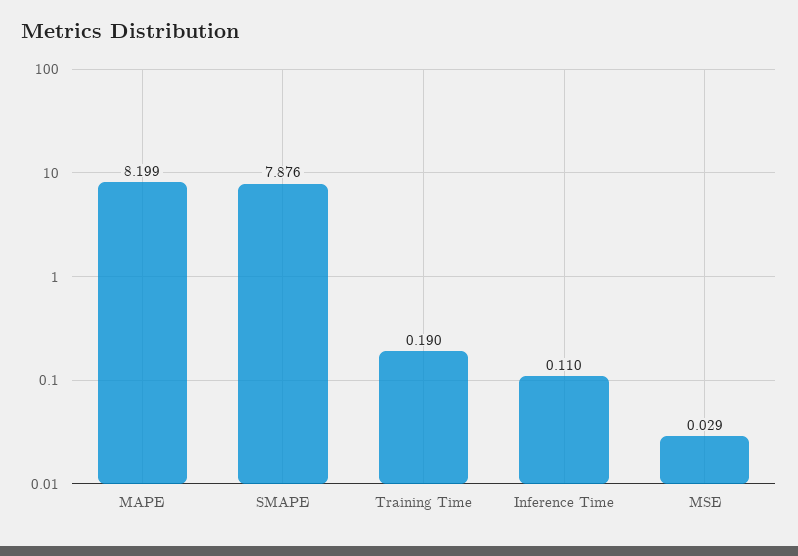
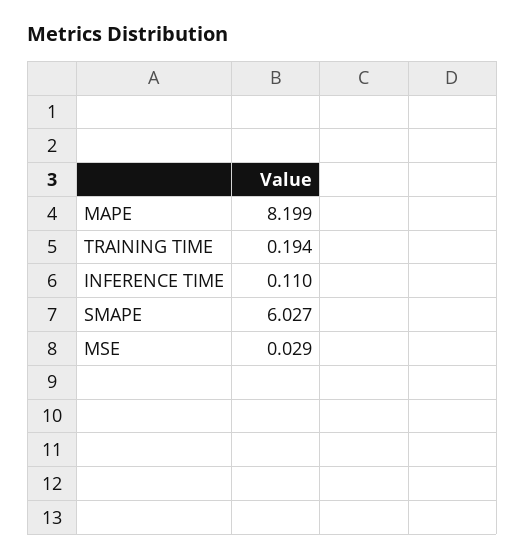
  {
    "MAPE": 8.199,
-   "SMAPE": 7.876,
+   "SMAPE": 6.027,
-   "Training Time": 0.19,
+   "Training Time": 0.194,
    "Inference Time": 0.11,
    "MSE": 0.029
  }

